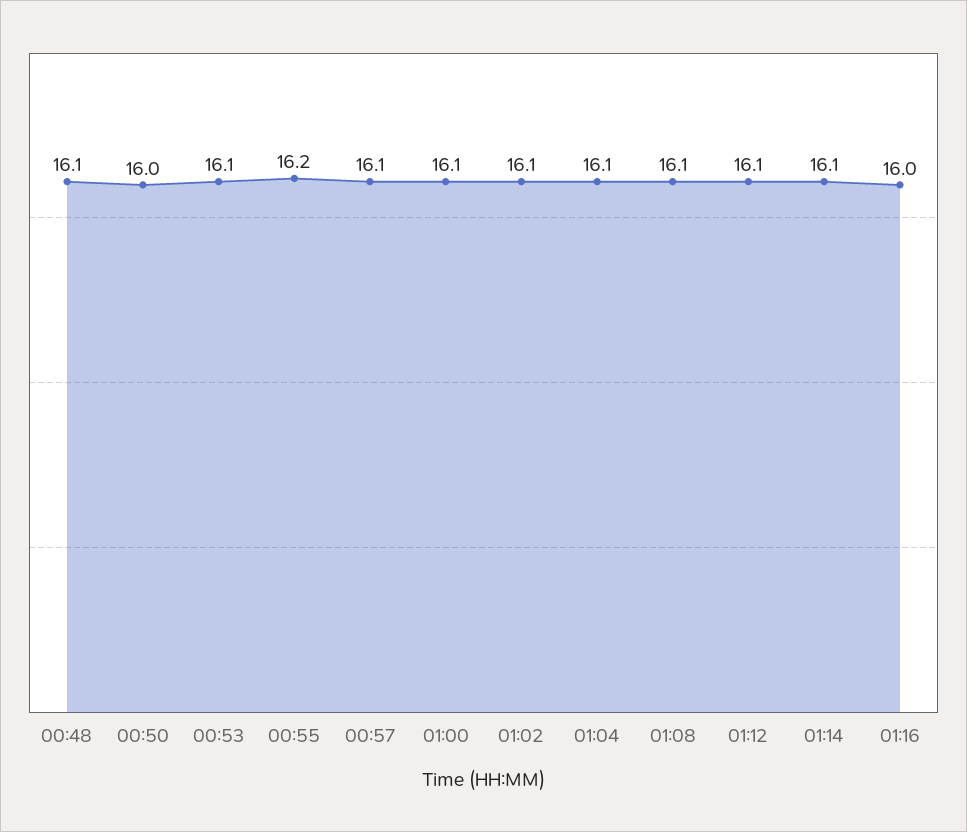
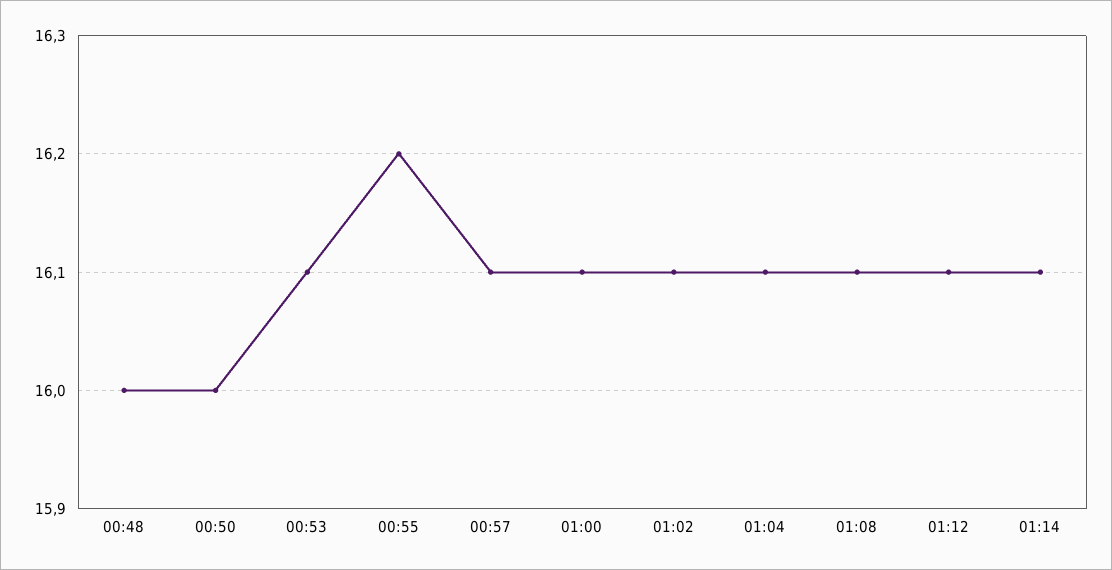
  {
-   "00:48": 16.1,
+   "00:48": 16,
    "00:50": 16,
    "00:53": 16.1,
    "00:55": 16.2,
    "00:57": 16.1,
    "01:00": 16.1,
    "01:02": 16.1,
    "01:04": 16.1,
    "01:08": 16.1,
    "01:12": 16.1,
-   "01:14": 16.1,
+   "01:14": 16.1
-   "01:16": 16
  }

